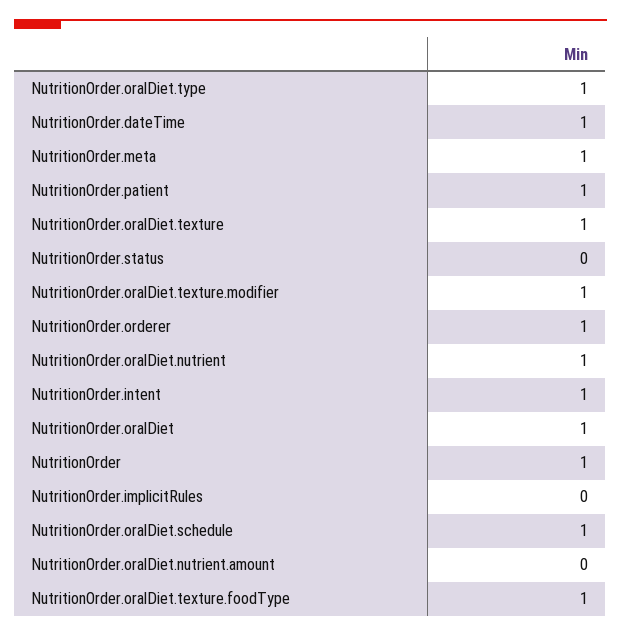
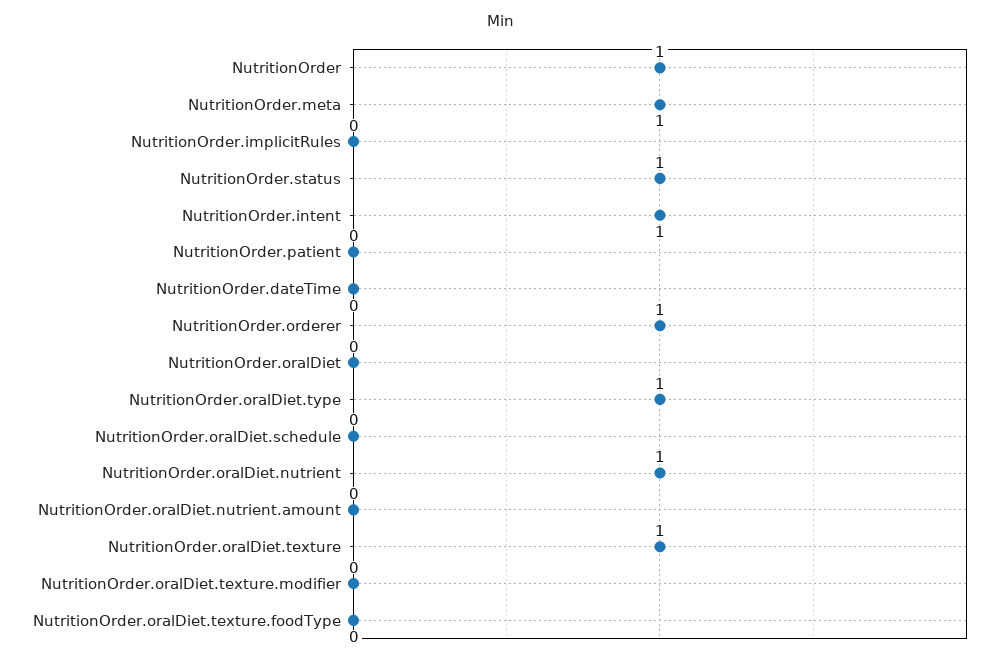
  {
    "NutritionOrder.oralDiet.type": 1,
-   "NutritionOrder.dateTime": 1,
+   "NutritionOrder.dateTime": 0,
    "NutritionOrder.meta": 1,
-   "NutritionOrder.patient": 1,
+   "NutritionOrder.patient": 0,
    "NutritionOrder.oralDiet.texture": 1,
-   "NutritionOrder.status": 0,
+   "NutritionOrder.status": 1,
-   "NutritionOrder.oralDiet.texture.modifier": 1,
+   "NutritionOrder.oralDiet.texture.modifier": 0,
    "NutritionOrder.orderer": 1,
    "NutritionOrder.oralDiet.nutrient": 1,
    "NutritionOrder.intent": 1,
-   "NutritionOrder.oralDiet": 1,
+   "NutritionOrder.oralDiet": 0,
    "NutritionOrder": 1,
    "NutritionOrder.implicitRules": 0,
-   "NutritionOrder.oralDiet.schedule": 1,
+   "NutritionOrder.oralDiet.schedule": 0,
    "NutritionOrder.oralDiet.nutrient.amount": 0,
-   "NutritionOrder.oralDiet.texture.foodType": 1
+   "NutritionOrder.oralDiet.texture.foodType": 0
  }

